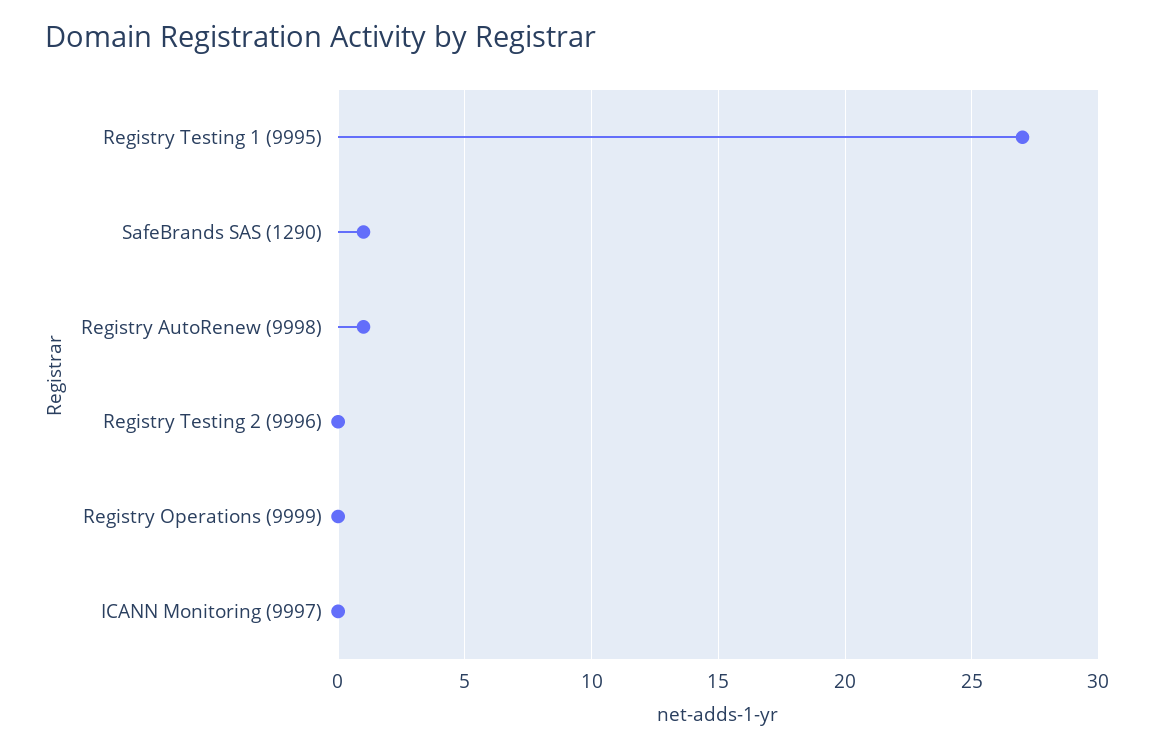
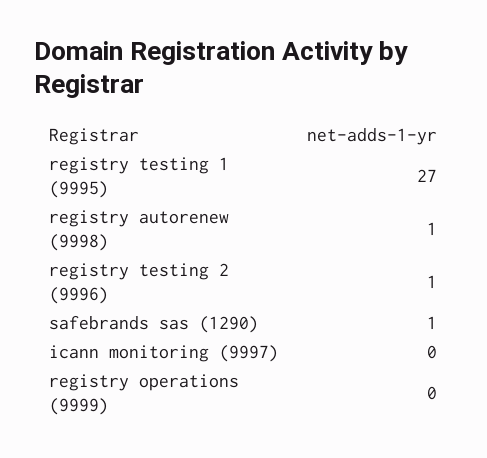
  {
    "Registry Testing 1 (9995)": 27,
    "SafeBrands SAS (1290)": 1,
    "Registry AutoRenew (9998)": 1,
-   "Registry Testing 2 (9996)": 0,
+   "Registry Testing 2 (9996)": 1,
    "Registry Operations (9999)": 0,
    "ICANN Monitoring (9997)": 0
  }

